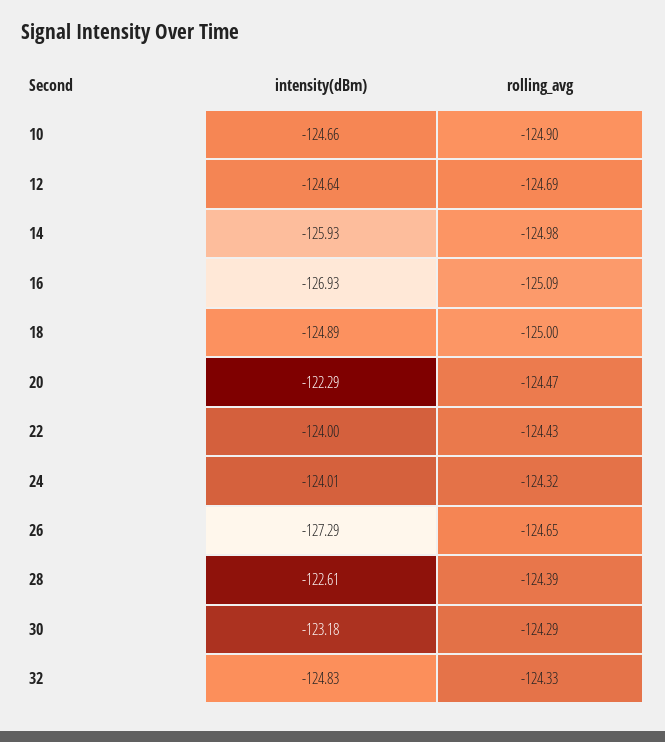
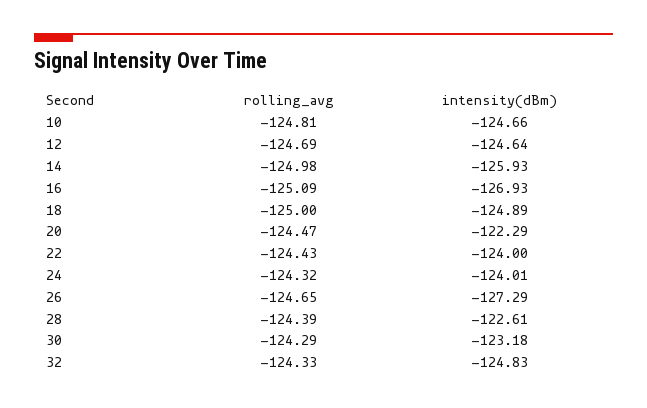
  {
    "intensity(dBm)": {
      "10": -124.66,
      "12": -124.64,
      "14": -125.93,
      "16": -126.93,
      "18": -124.89,
      "20": -122.29,
      "22": -124,
      "24": -124.01,
      "26": -127.29,
      "28": -122.61,
      "30": -123.18,
      "32": -124.83
    },
    "rolling_avg": {
-     "10": -124.9,
+     "10": -124.81,
      "12": -124.69,
      "14": -124.98,
      "16": -125.09,
      "18": -125,
      "20": -124.47,
      "22": -124.43,
      "24": -124.32,
      "26": -124.65,
      "28": -124.39,
      "30": -124.29,
      "32": -124.33
    }
  }

